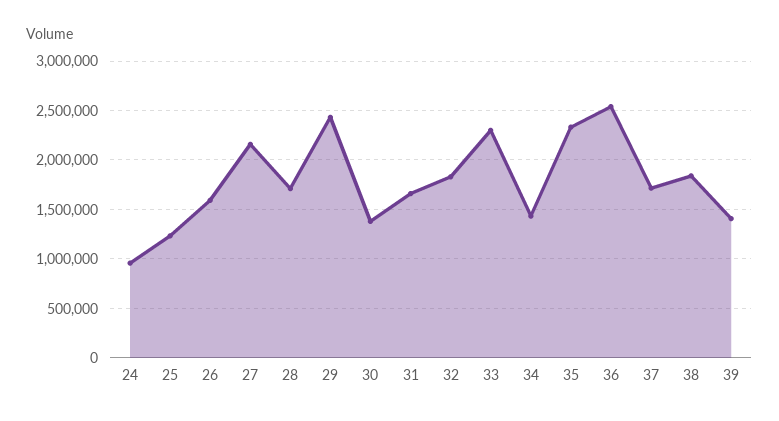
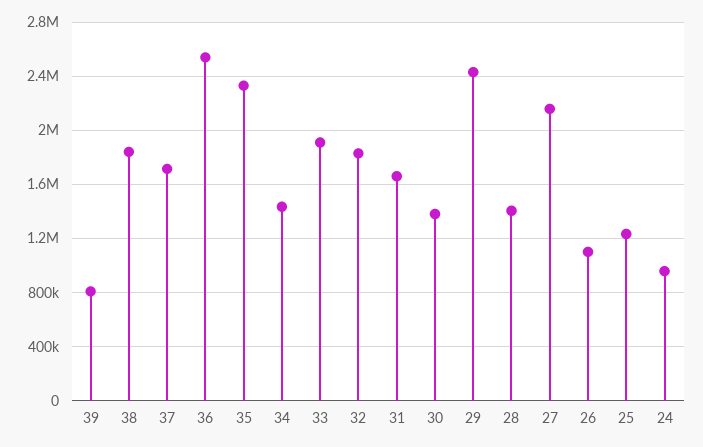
  {
    "24": 950000,
    "25": 1250000,
-   "26": 1600000,
+   "26": 1100000,
    "27": 2150000,
-   "28": 1700000,
+   "28": 1400000,
    "29": 2450000,
    "30": 1400000,
    "31": 1650000,
    "32": 1850000,
-   "33": 2300000,
+   "33": 1900000,
    "34": 1450000,
    "35": 2350000,
    "36": 2550000,
    "37": 1700000,
    "38": 1850000,
-   "39": 1400000
+   "39": 800000
  }

